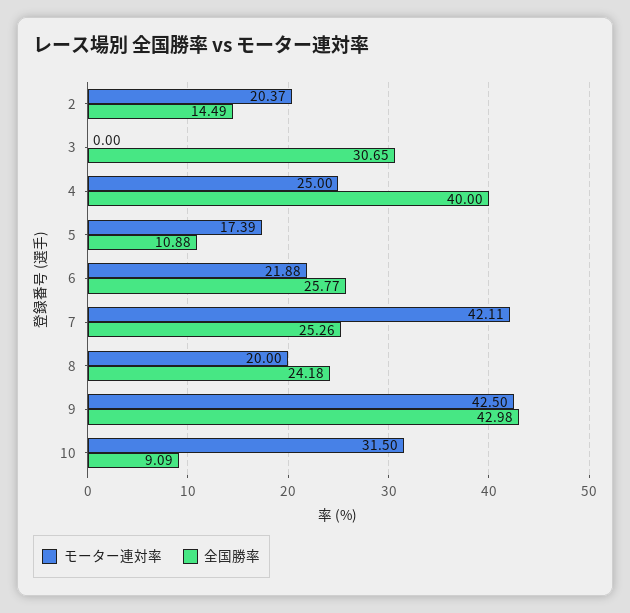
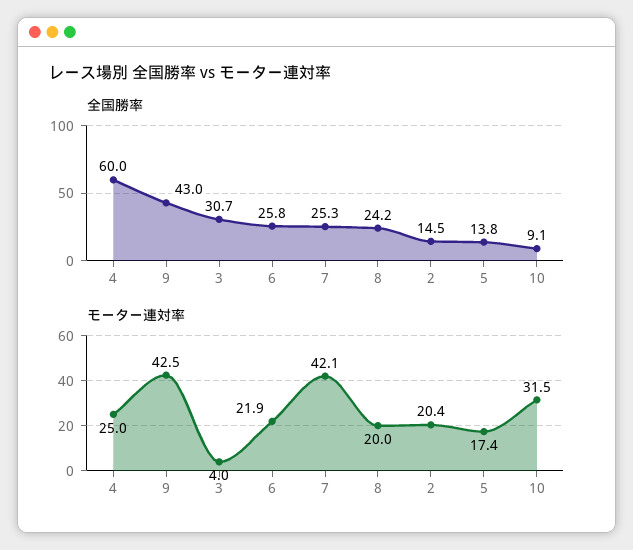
  {
    "モーター連対率": {
      "2": 20.37,
-     "3": 0,
+     "3": 4,
      "4": 25,
      "5": 17.39,
      "6": 21.88,
      "7": 42.11,
      "8": 20,
      "9": 42.5,
      "10": 31.5
    },
    "全国勝率": {
      "2": 14.49,
      "3": 30.65,
-     "4": 40,
+     "4": 60,
-     "5": 10.88,
+     "5": 13.8,
      "6": 25.77,
      "7": 25.26,
      "8": 24.18,
      "9": 42.98,
      "10": 9.09
    }
  }

